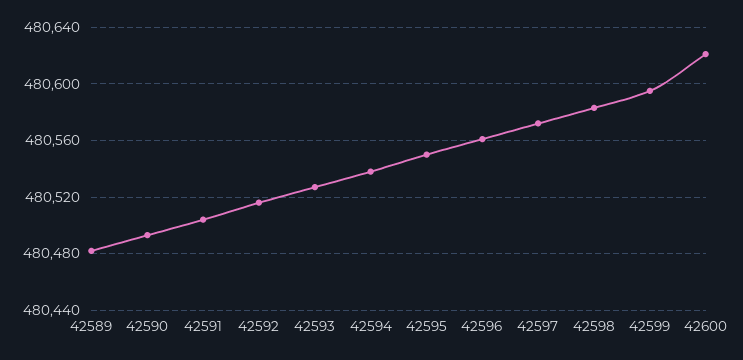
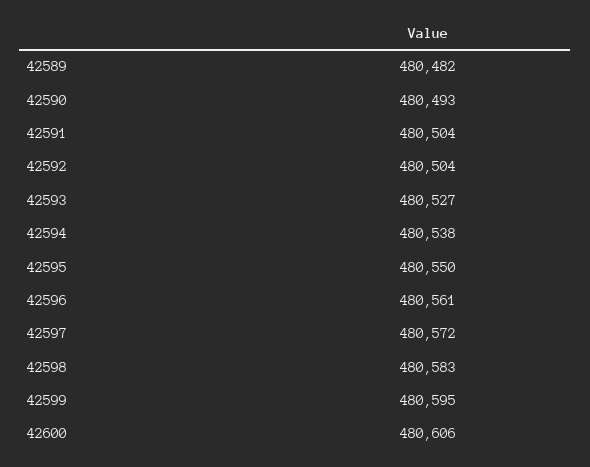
  {
    "42589": 480482,
    "42590": 480493,
    "42591": 480504,
-   "42592": 480515,
+   "42592": 480504,
    "42593": 480527,
    "42594": 480538,
    "42595": 480550,
    "42596": 480561,
    "42597": 480572,
    "42598": 480583,
    "42599": 480595,
-   "42600": 480620
+   "42600": 480606
  }

